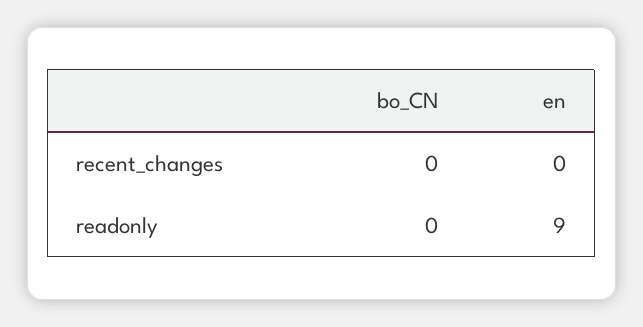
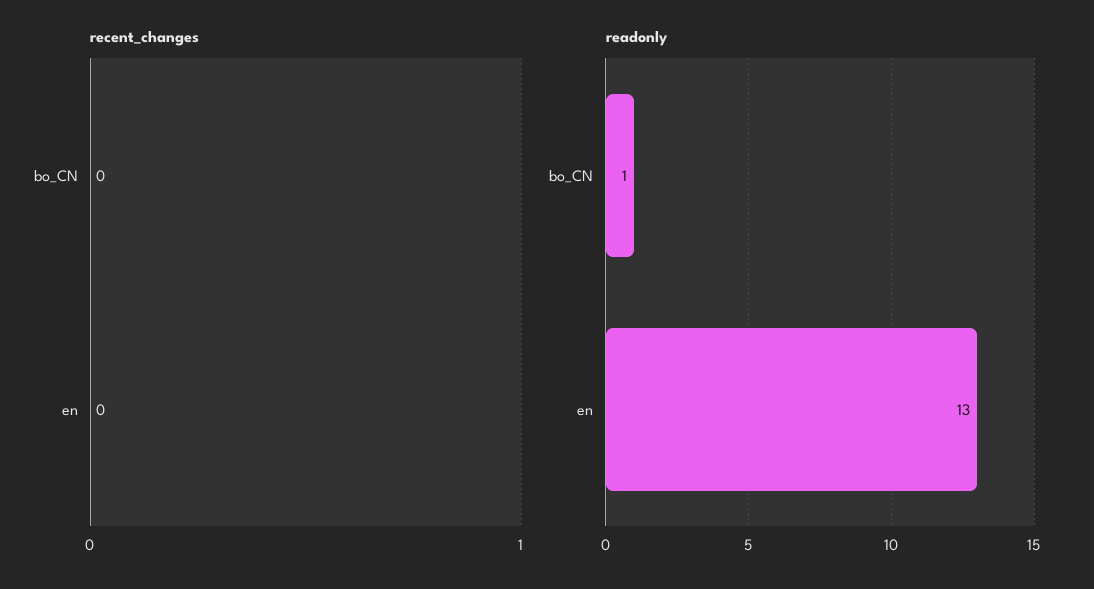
  {
    "recent_changes": {
      "bo_CN": 0,
      "en": 0
    },
    "readonly": {
-     "bo_CN": 0,
+     "bo_CN": 1,
-     "en": 9
+     "en": 13
    }
  }

